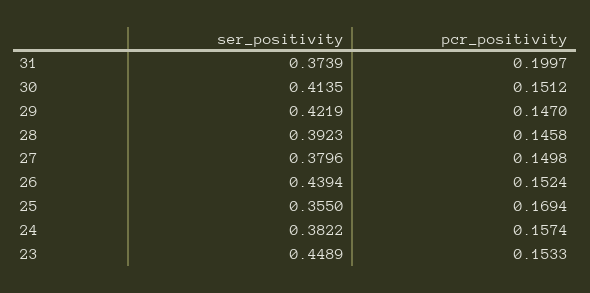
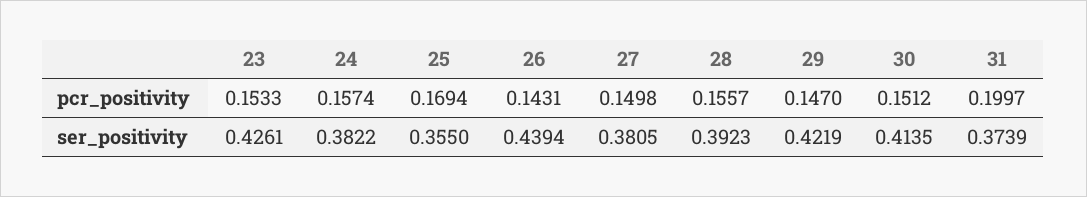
  {
    "ser_positivity": {
      "31": 0.3739,
      "30": 0.4135,
      "29": 0.4219,
      "28": 0.3923,
-     "27": 0.3796,
+     "27": 0.3805,
      "26": 0.4394,
      "25": 0.355,
      "24": 0.3822,
-     "23": 0.4489
+     "23": 0.4261
    },
    "pcr_positivity": {
      "31": 0.1997,
      "30": 0.1512,
      "29": 0.147,
-     "28": 0.1458,
+     "28": 0.1557,
      "27": 0.1498,
-     "26": 0.1524,
+     "26": 0.1431,
      "25": 0.1694,
      "24": 0.1574,
      "23": 0.1533
    }
  }

